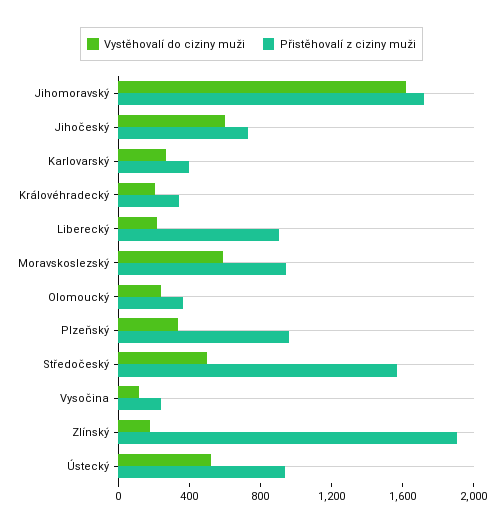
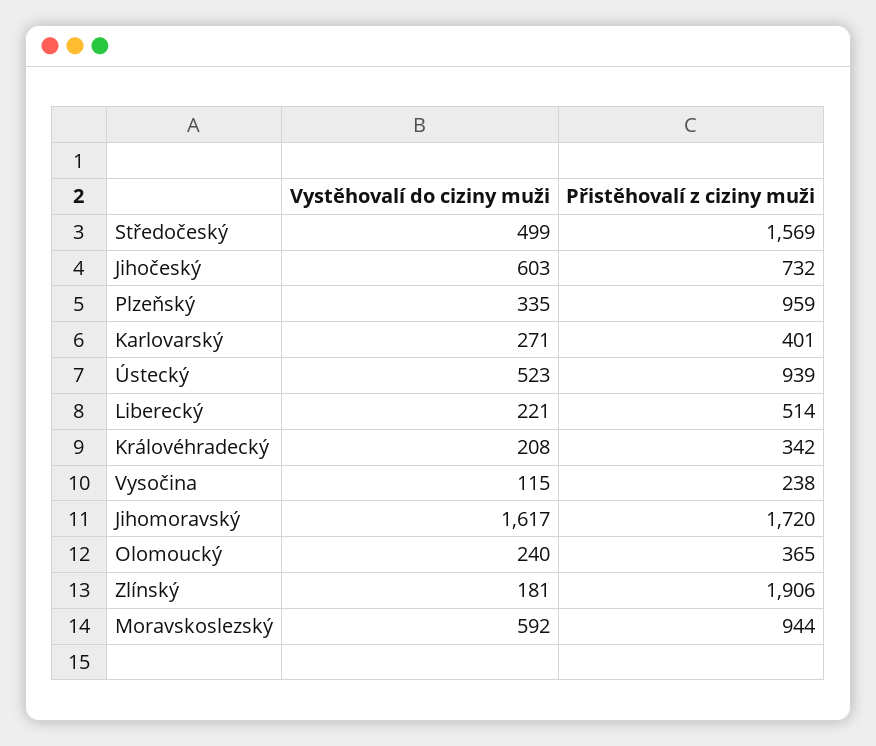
  {
    "Vystěhovalí do ciziny muži": {
      "Jihomoravský": 1617,
      "Jihočeský": 603,
      "Karlovarský": 271,
      "Královéhradecký": 208,
      "Liberecký": 221,
      "Moravskoslezský": 592,
      "Olomoucký": 240,
      "Plzeňský": 335,
      "Středočeský": 499,
      "Vysočina": 115,
      "Zlínský": 181,
      "Ústecký": 523
    },
    "Přistěhovalí z ciziny muži": {
      "Jihomoravský": 1720,
      "Jihočeský": 732,
      "Karlovarský": 401,
      "Královéhradecký": 342,
-     "Liberecký": 900,
+     "Liberecký": 514,
      "Moravskoslezský": 944,
      "Olomoucký": 365,
      "Plzeňský": 959,
      "Středočeský": 1569,
      "Vysočina": 238,
      "Zlínský": 1906,
      "Ústecký": 939
    }
  }

